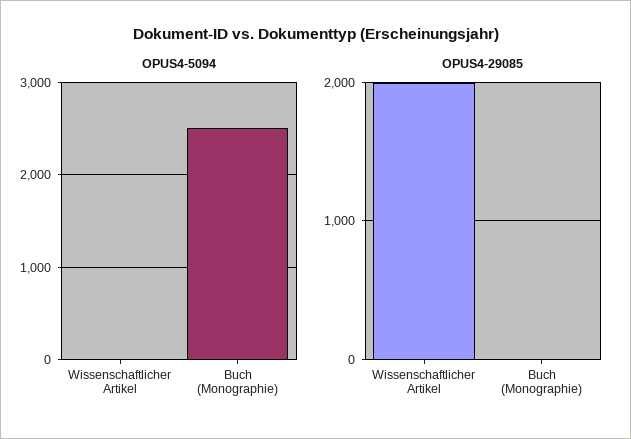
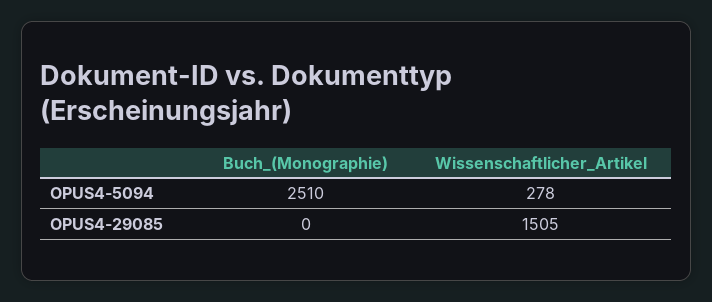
  {
    "OPUS4-5094": {
-     "Wissenschaftlicher Artikel": 0,
+     "Wissenschaftlicher Artikel": 278,
      "Buch (Monographie)": 2510
    },
    "OPUS4-29085": {
-     "Wissenschaftlicher Artikel": 2000,
+     "Wissenschaftlicher Artikel": 1505,
      "Buch (Monographie)": 0
    }
  }

